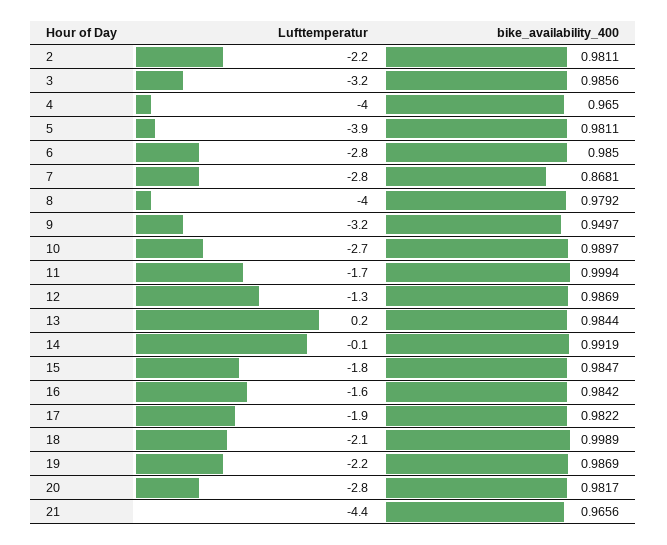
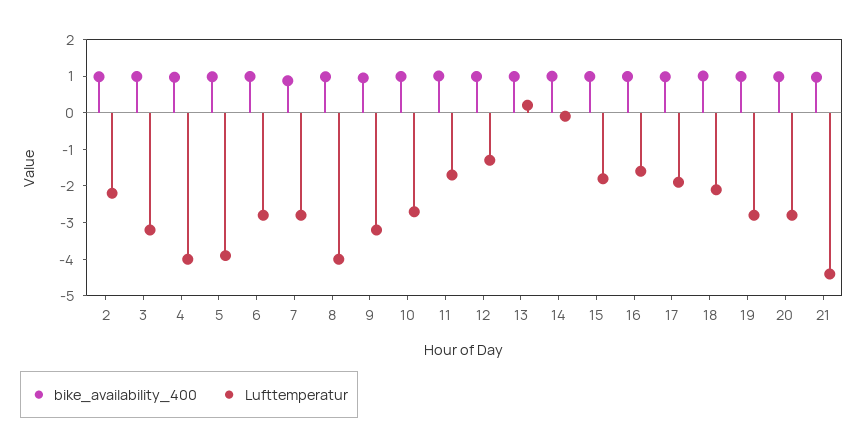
  {
    "Lufttemperatur": {
      "2": -2.2,
      "3": -3.2,
      "4": -4,
      "5": -3.9,
      "6": -2.8,
      "7": -2.8,
      "8": -4,
      "9": -3.2,
      "10": -2.7,
      "11": -1.7,
      "12": -1.3,
      "13": 0.2,
      "14": -0.1,
      "15": -1.8,
      "16": -1.6,
      "17": -1.9,
      "18": -2.1,
-     "19": -2.2,
+     "19": -2.75,
      "20": -2.8,
      "21": -4.4
    },
    "bike_availability_400": {
      "2": 0.9811,
      "3": 0.9856,
      "4": 0.965,
      "5": 0.9811,
      "6": 0.985,
      "7": 0.8681,
      "8": 0.9792,
      "9": 0.9497,
      "10": 0.9897,
      "11": 0.9994,
      "12": 0.9869,
      "13": 0.9844,
      "14": 0.9919,
      "15": 0.9847,
      "16": 0.9842,
      "17": 0.9822,
      "18": 0.9989,
      "19": 0.9869,
      "20": 0.9817,
      "21": 0.9656
    }
  }

